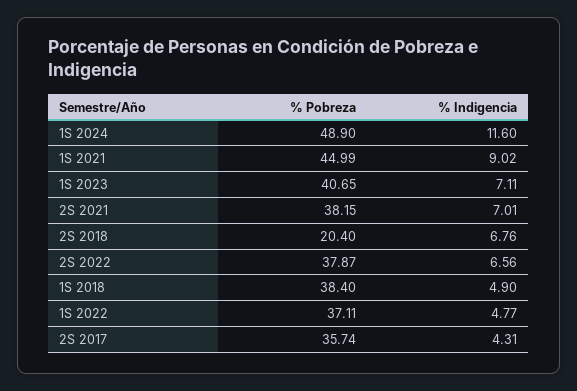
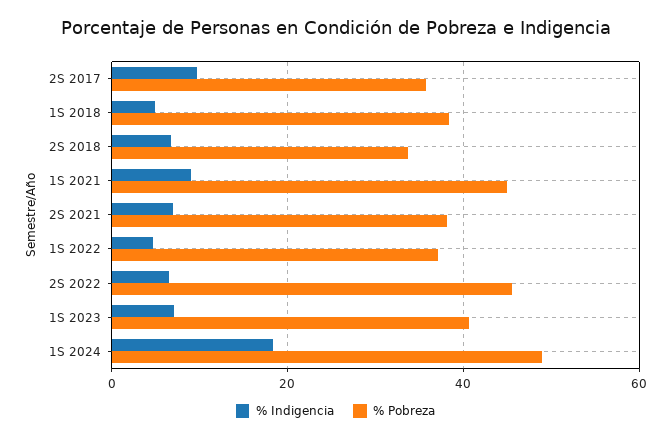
  {
    "% Pobreza": {
      "1S 2024": 48.9,
      "1S 2021": 44.99,
      "1S 2023": 40.65,
      "2S 2021": 38.15,
-     "2S 2018": 20.4,
+     "2S 2018": 34,
-     "2S 2022": 37.87,
+     "2S 2022": 46,
      "1S 2018": 38.4,
      "1S 2022": 37.11,
      "2S 2017": 35.74
    },
    "% Indigencia": {
-     "1S 2024": 11.6,
+     "1S 2024": 18,
      "1S 2021": 9.02,
      "1S 2023": 7.11,
      "2S 2021": 7.01,
      "2S 2018": 6.76,
      "2S 2022": 6.56,
      "1S 2018": 4.9,
      "1S 2022": 4.77,
-     "2S 2017": 4.31
+     "2S 2017": 10
    }
  }

